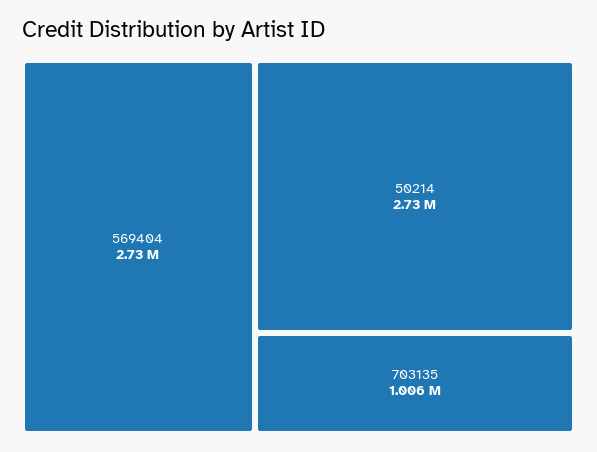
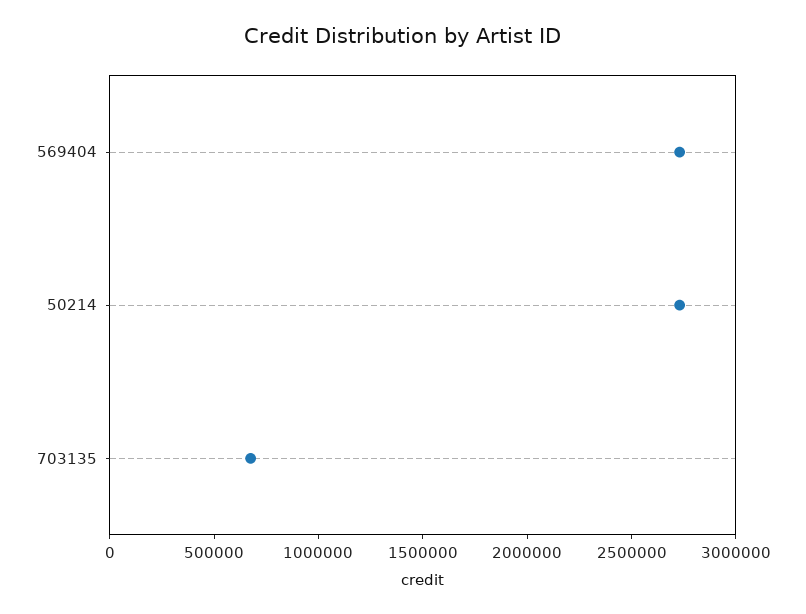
  {
    "569404": 2730000,
    "50214": 2730000,
-   "703135": 1006000
+   "703135": 700000
  }

